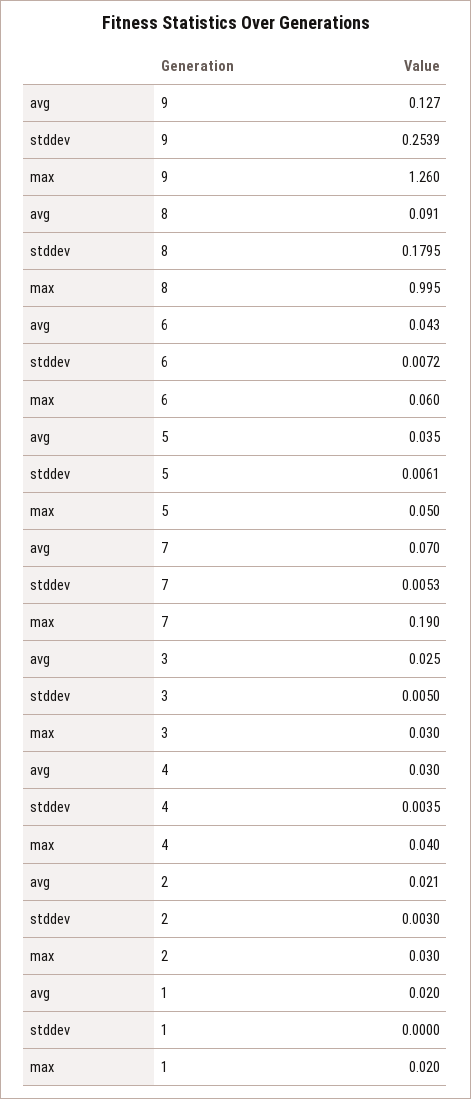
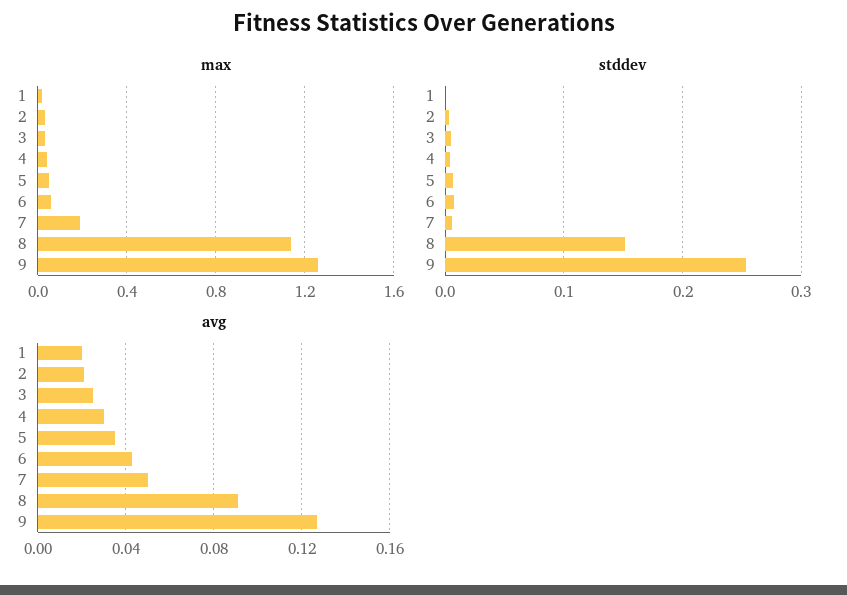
  {
    "avg": {
      "9": 0.127,
      "8": 0.091,
      "6": 0.043,
      "5": 0.035,
-     "7": 0.07,
+     "7": 0.05,
      "3": 0.025,
      "4": 0.03,
      "2": 0.021,
      "1": 0.02
    },
    "stddev": {
      "9": 0.2539,
-     "8": 0.1795,
+     "8": 0.15,
      "6": 0.0072,
      "5": 0.0061,
      "7": 0.0053,
      "3": 0.005,
      "4": 0.0035,
      "2": 0.003,
      "1": 0
    },
    "max": {
      "9": 1.26,
-     "8": 0.995,
+     "8": 1.15,
      "6": 0.06,
      "5": 0.05,
      "7": 0.19,
      "3": 0.03,
      "4": 0.04,
      "2": 0.03,
      "1": 0.02
    }
  }

